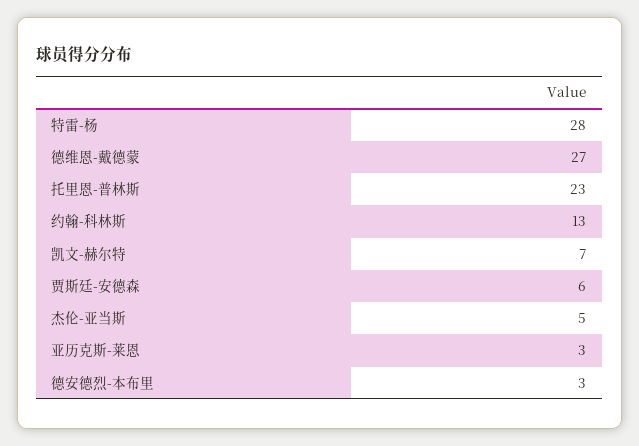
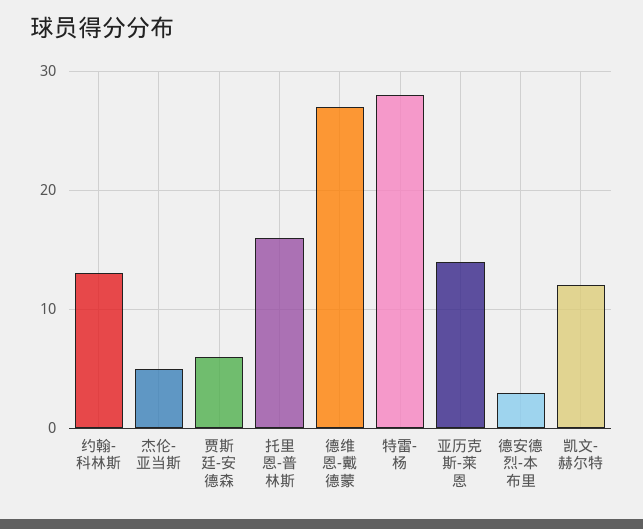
  {
    "特雷-杨": 28,
    "德维恩-戴德蒙": 27,
-   "托里恩-普林斯": 23,
+   "托里恩-普林斯": 16,
    "约翰-科林斯": 13,
-   "凯文-赫尔特": 7,
+   "凯文-赫尔特": 12,
    "贾斯廷-安德森": 6,
    "杰伦-亚当斯": 5,
-   "亚历克斯-莱恩": 3,
+   "亚历克斯-莱恩": 14,
    "德安德烈-本布里": 3
  }

